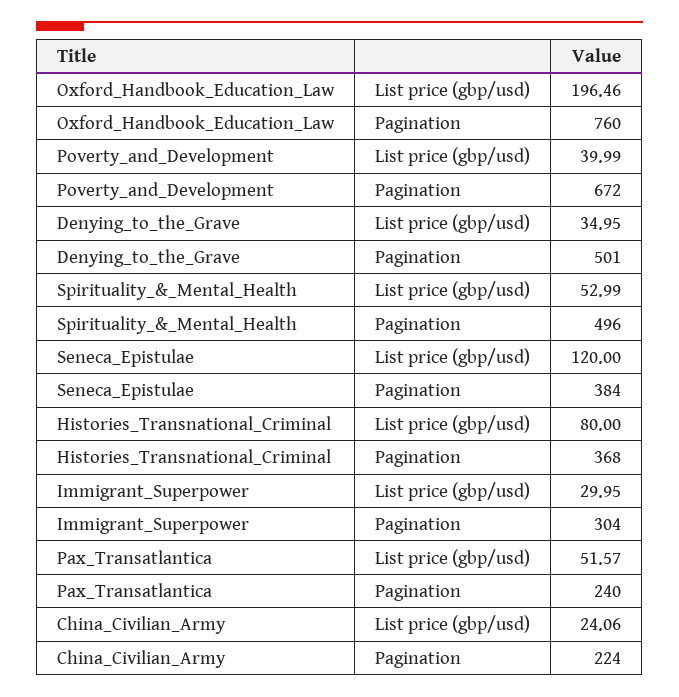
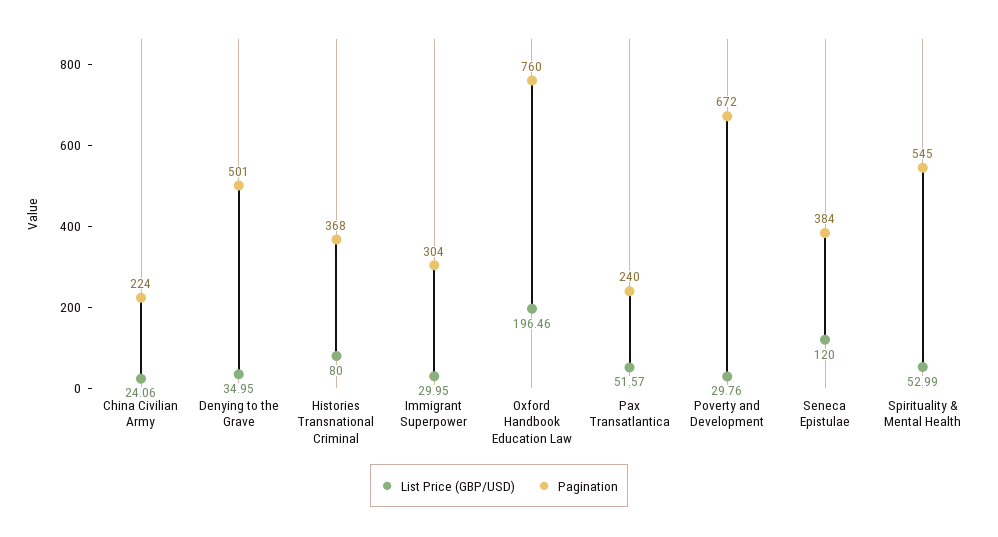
  {
    "List price (gbp/usd)": {
      "Oxford_Handbook_Education_Law": 196.46,
-     "Poverty_and_Development": 39.99,
+     "Poverty_and_Development": 29.76,
      "Denying_to_the_Grave": 34.95,
      "Spirituality_&_Mental_Health": 52.99,
      "Seneca_Epistulae": 120,
      "Histories_Transnational_Criminal": 80,
      "Immigrant_Superpower": 29.95,
      "Pax_Transatlantica": 51.57,
      "China_Civilian_Army": 24.06
    },
    "Pagination": {
      "Oxford_Handbook_Education_Law": 760,
      "Poverty_and_Development": 672,
      "Denying_to_the_Grave": 501,
-     "Spirituality_&_Mental_Health": 496,
+     "Spirituality_&_Mental_Health": 545,
      "Seneca_Epistulae": 384,
      "Histories_Transnational_Criminal": 368,
      "Immigrant_Superpower": 304,
      "Pax_Transatlantica": 240,
      "China_Civilian_Army": 224
    }
  }

